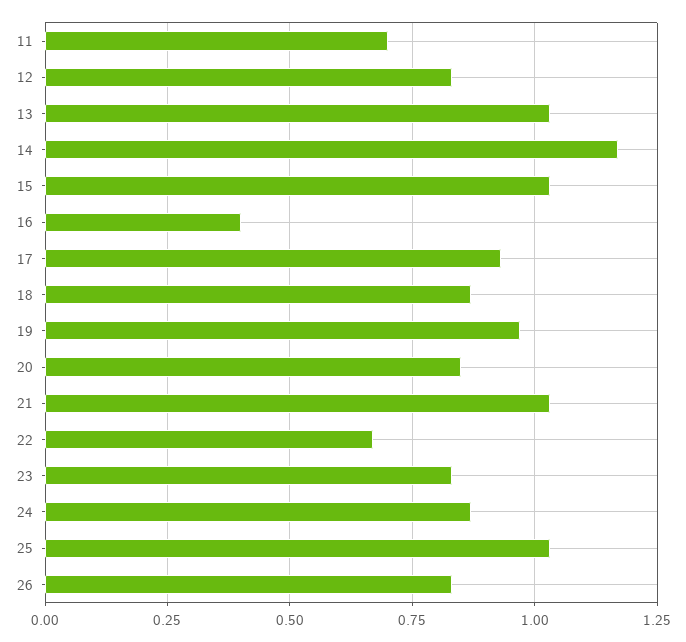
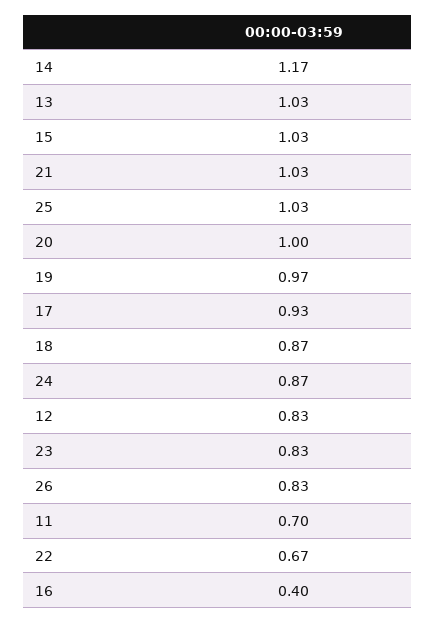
  {
    "11": 0.7,
    "12": 0.83,
    "13": 1.03,
    "14": 1.17,
    "15": 1.03,
    "16": 0.4,
    "17": 0.93,
    "18": 0.87,
    "19": 0.97,
-   "20": 0.85,
+   "20": 1,
    "21": 1.03,
    "22": 0.67,
    "23": 0.83,
    "24": 0.87,
    "25": 1.03,
    "26": 0.83
  }

